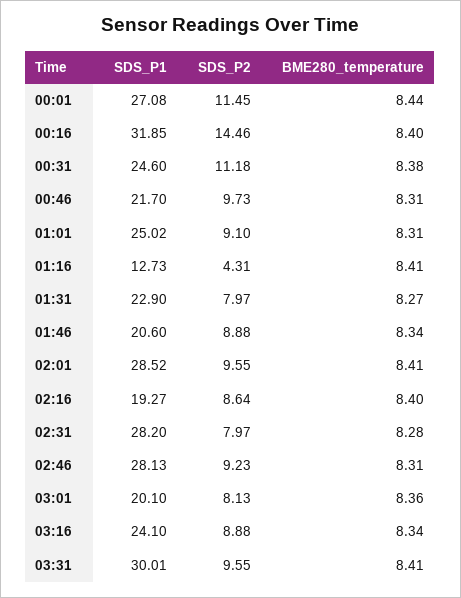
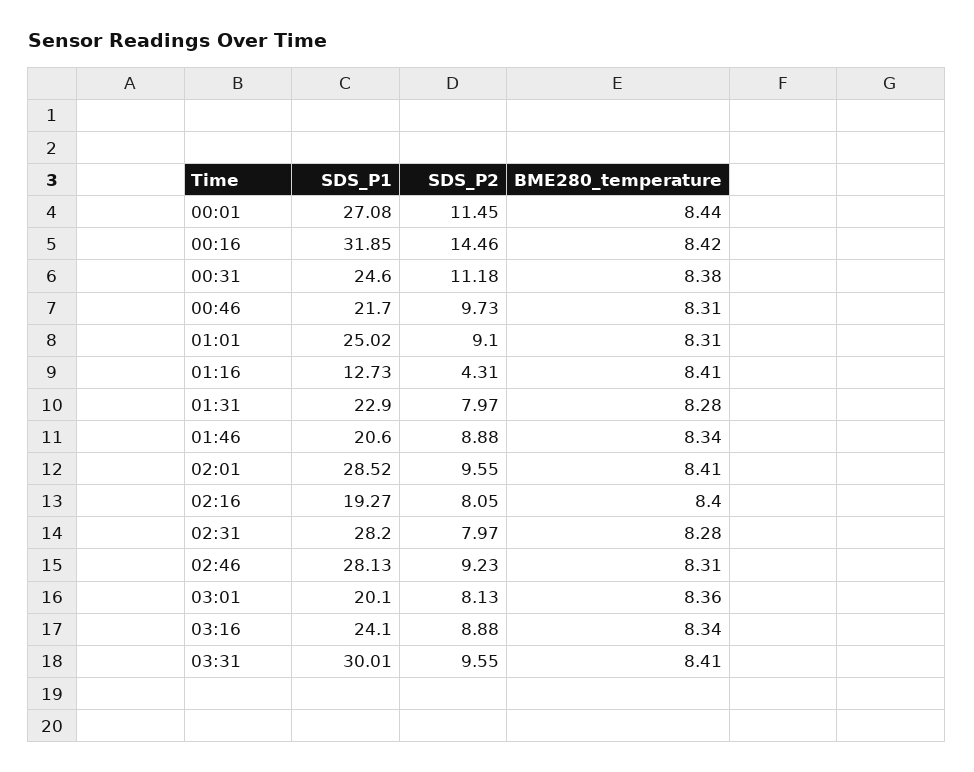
  {
    "SDS_P1": {
      "00:01": 27.08,
      "00:16": 31.85,
      "00:31": 24.6,
      "00:46": 21.7,
      "01:01": 25.02,
      "01:16": 12.73,
      "01:31": 22.9,
      "01:46": 20.6,
      "02:01": 28.52,
      "02:16": 19.27,
      "02:31": 28.2,
      "02:46": 28.13,
      "03:01": 20.1,
      "03:16": 24.1,
      "03:31": 30.01
    },
    "SDS_P2": {
      "00:01": 11.45,
      "00:16": 14.46,
      "00:31": 11.18,
      "00:46": 9.73,
      "01:01": 9.1,
      "01:16": 4.31,
      "01:31": 7.97,
      "01:46": 8.88,
      "02:01": 9.55,
-     "02:16": 8.64,
+     "02:16": 8.05,
      "02:31": 7.97,
      "02:46": 9.23,
      "03:01": 8.13,
      "03:16": 8.88,
      "03:31": 9.55
    },
    "BME280_temperature": {
      "00:01": 8.44,
-     "00:16": 8.4,
+     "00:16": 8.42,
      "00:31": 8.38,
      "00:46": 8.31,
      "01:01": 8.31,
      "01:16": 8.41,
-     "01:31": 8.27,
+     "01:31": 8.28,
      "01:46": 8.34,
      "02:01": 8.41,
      "02:16": 8.4,
      "02:31": 8.28,
      "02:46": 8.31,
      "03:01": 8.36,
      "03:16": 8.34,
      "03:31": 8.41
    }
  }

